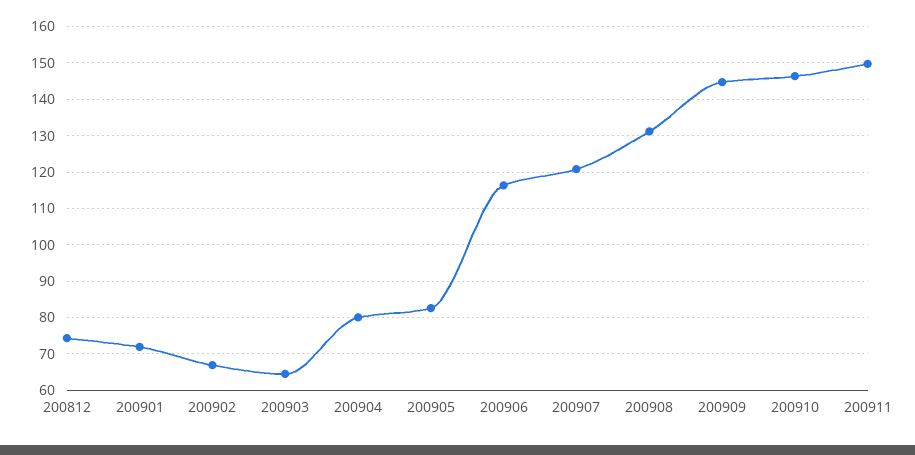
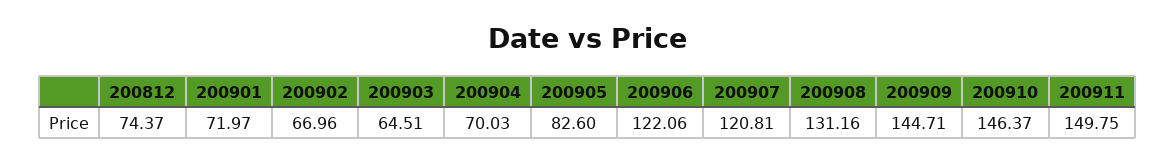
  {
    "200812": 74.37,
    "200901": 71.97,
    "200902": 66.96,
    "200903": 64.51,
-   "200904": 80,
+   "200904": 70.03,
    "200905": 82.6,
-   "200906": 116,
+   "200906": 122.06,
    "200907": 120.81,
    "200908": 131.16,
    "200909": 144.71,
    "200910": 146.37,
    "200911": 149.75
  }

